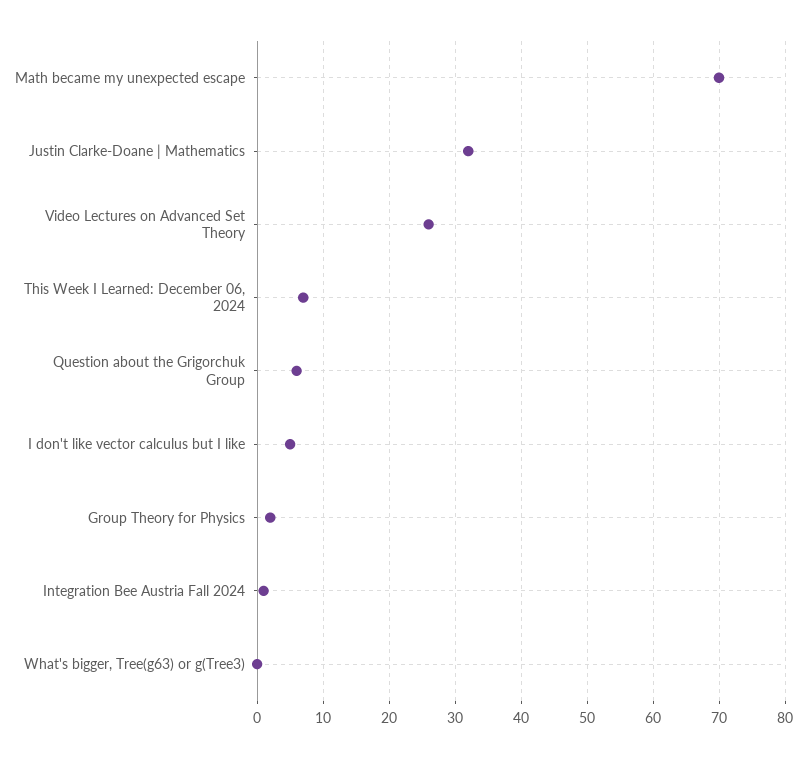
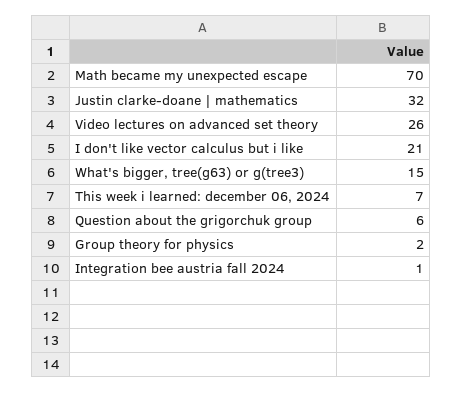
  {
    "Math became my unexpected escape": 70,
    "Justin Clarke-Doane | Mathematics": 32,
    "Video Lectures on Advanced Set Theory": 26,
    "This Week I Learned: December 06, 2024": 7,
    "Question about the Grigorchuk Group": 6,
-   "I don't like vector calculus but I like": 5,
+   "I don't like vector calculus but I like": 21,
    "Group Theory for Physics": 2,
    "Integration Bee Austria Fall 2024": 1,
-   "What's bigger, Tree(g63) or g(Tree3)": 0
+   "What's bigger, Tree(g63) or g(Tree3)": 15
  }

